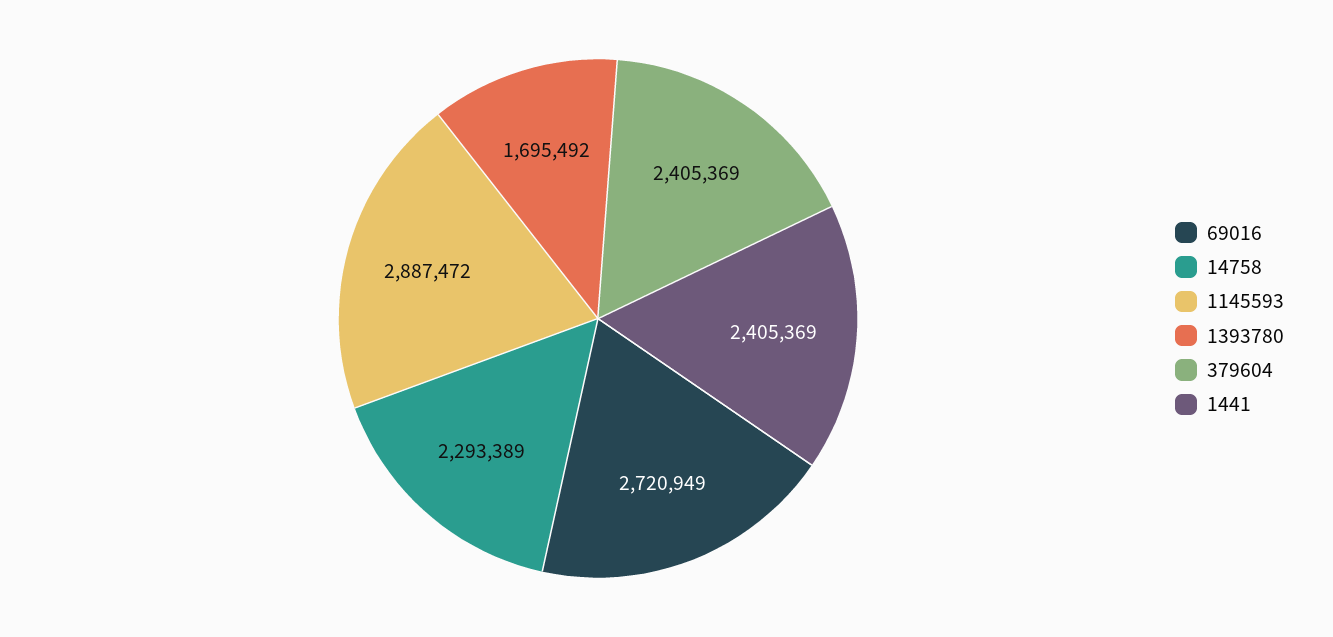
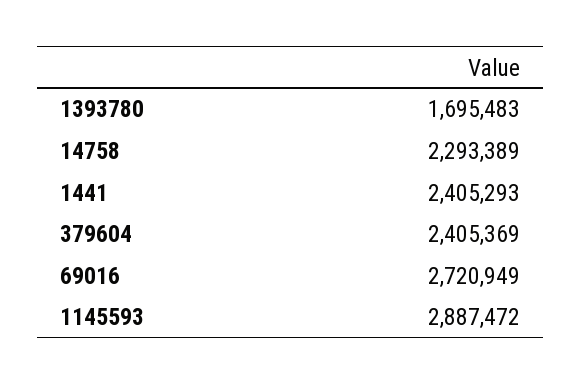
  {
    "69016": 2720949,
    "14758": 2293389,
    "1145593": 2887472,
-   "1393780": 1695492,
+   "1393780": 1695483,
    "379604": 2405369,
-   "1441": 2405369
+   "1441": 2405293
  }

